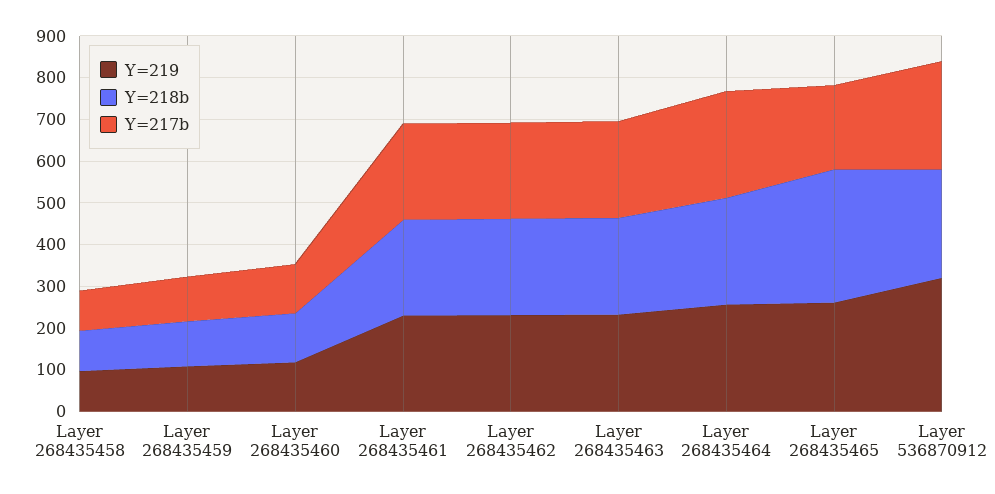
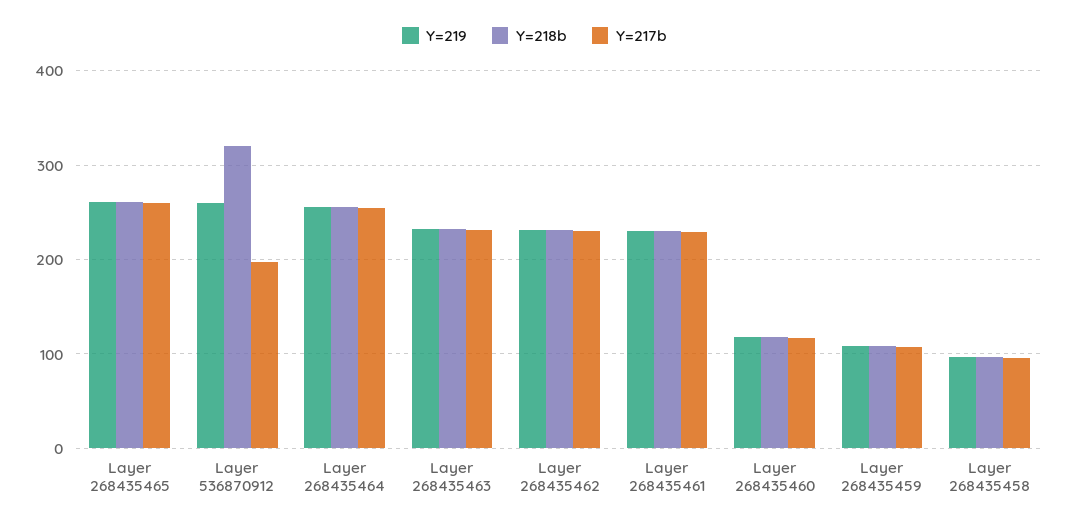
  {
    "Y=219": {
      "Layer 268435458": 100,
      "Layer 268435459": 110,
      "Layer 268435460": 120,
      "Layer 268435461": 230,
      "Layer 268435462": 230,
      "Layer 268435463": 230,
      "Layer 268435464": 260,
      "Layer 268435465": 260,
-     "Layer 536870912": 320
+     "Layer 536870912": 260
    },
    "Y=218b": {
      "Layer 268435458": 100,
      "Layer 268435459": 110,
      "Layer 268435460": 120,
      "Layer 268435461": 230,
      "Layer 268435462": 230,
      "Layer 268435463": 230,
      "Layer 268435464": 260,
-     "Layer 268435465": 320,
+     "Layer 268435465": 260,
-     "Layer 536870912": 260
+     "Layer 536870912": 320
    },
    "Y=217b": {
      "Layer 268435458": 100,
      "Layer 268435459": 110,
      "Layer 268435460": 120,
      "Layer 268435461": 230,
      "Layer 268435462": 230,
      "Layer 268435463": 230,
      "Layer 268435464": 260,
-     "Layer 268435465": 200,
+     "Layer 268435465": 260,
-     "Layer 536870912": 260
+     "Layer 536870912": 200
    }
  }

